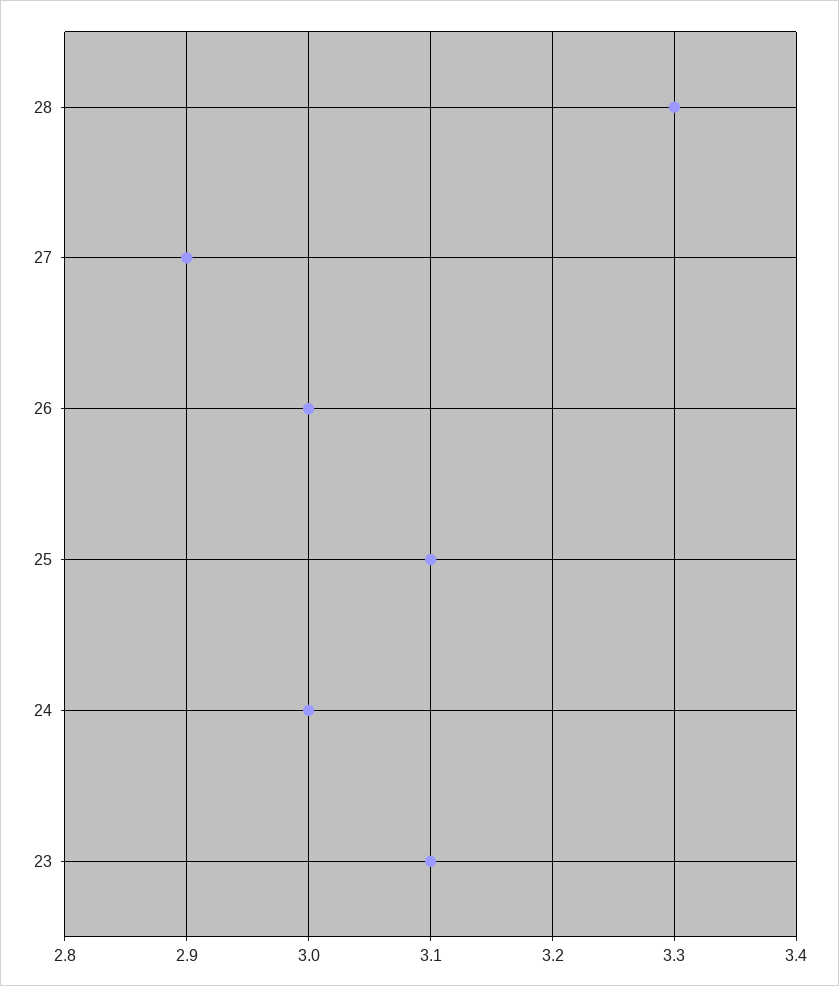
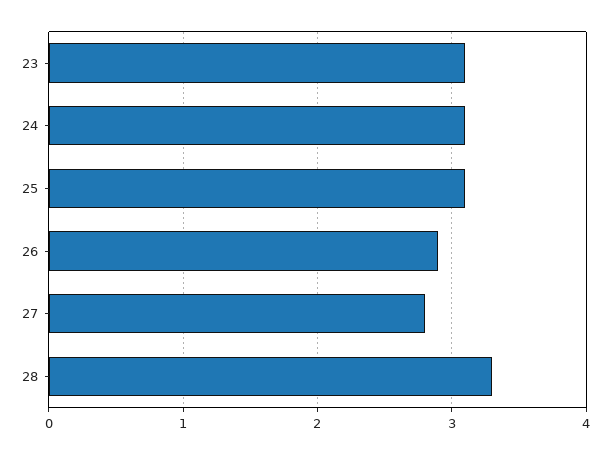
  {
    "28": 3.3,
-   "27": 2.9,
+   "27": 2.8,
-   "26": 3,
+   "26": 2.9,
    "25": 3.1,
-   "24": 3,
+   "24": 3.1,
    "23": 3.1
  }

